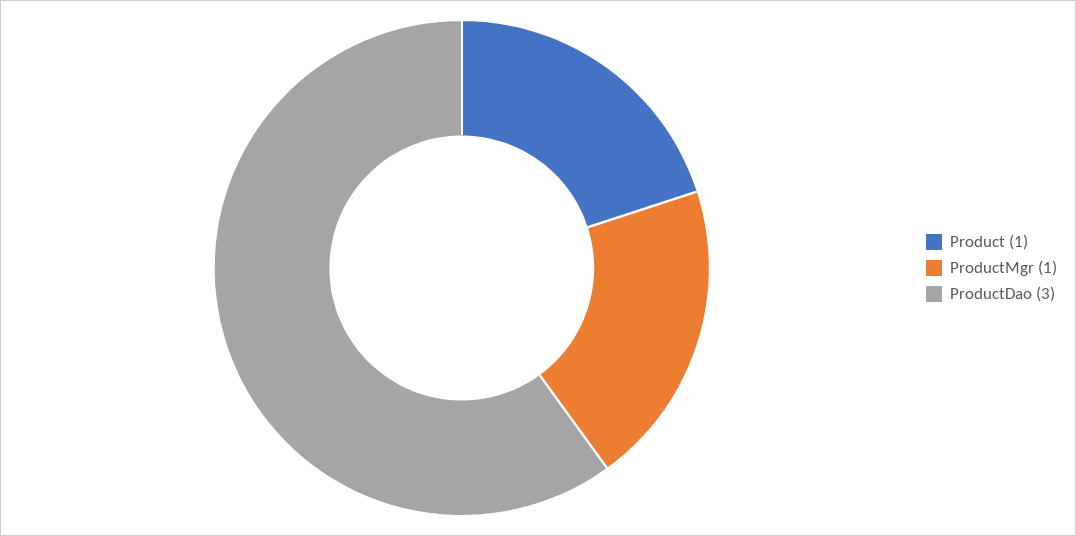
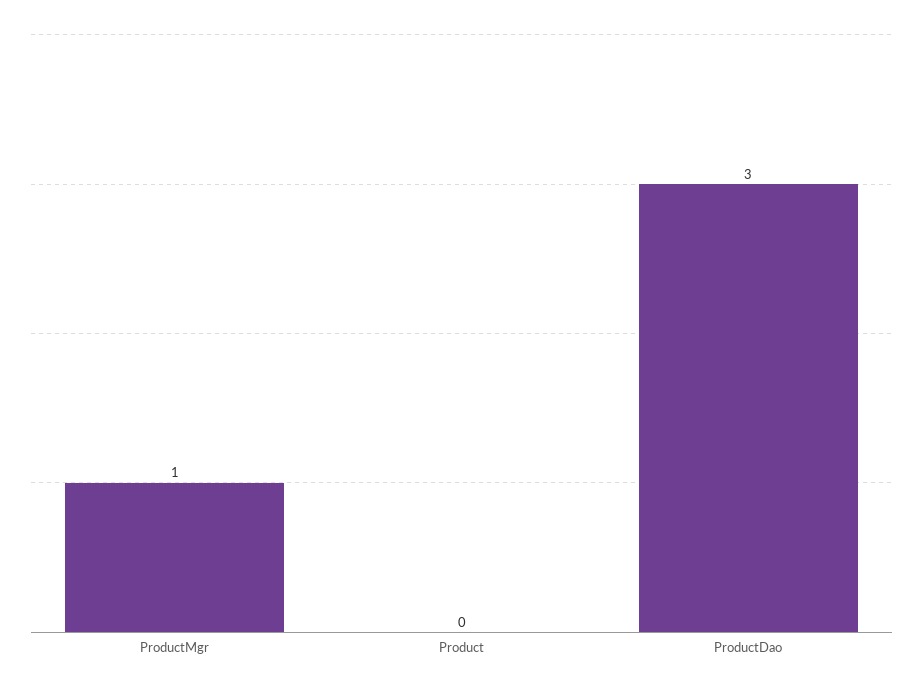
  {
-   "Product": 1,
+   "Product": 0,
    "ProductMgr": 1,
    "ProductDao": 3
  }

